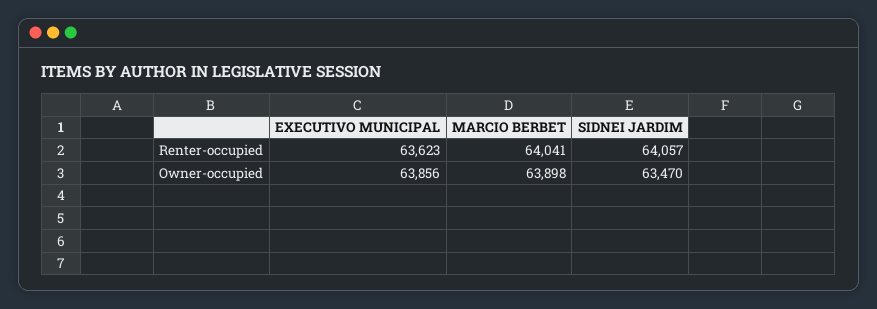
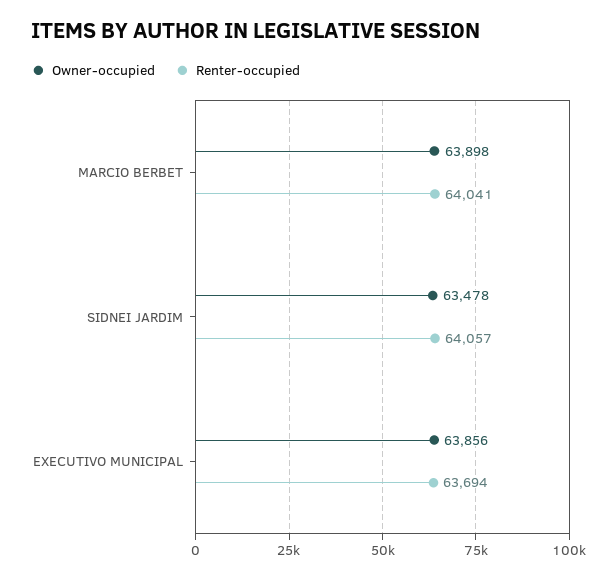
  {
    "Renter-occupied": {
-     "EXECUTIVO MUNICIPAL": 63623,
+     "EXECUTIVO MUNICIPAL": 63694,
      "MARCIO BERBET": 64041,
      "SIDNEI JARDIM": 64057
    },
    "Owner-occupied": {
      "EXECUTIVO MUNICIPAL": 63856,
      "MARCIO BERBET": 63898,
-     "SIDNEI JARDIM": 63470
+     "SIDNEI JARDIM": 63478
    }
  }

